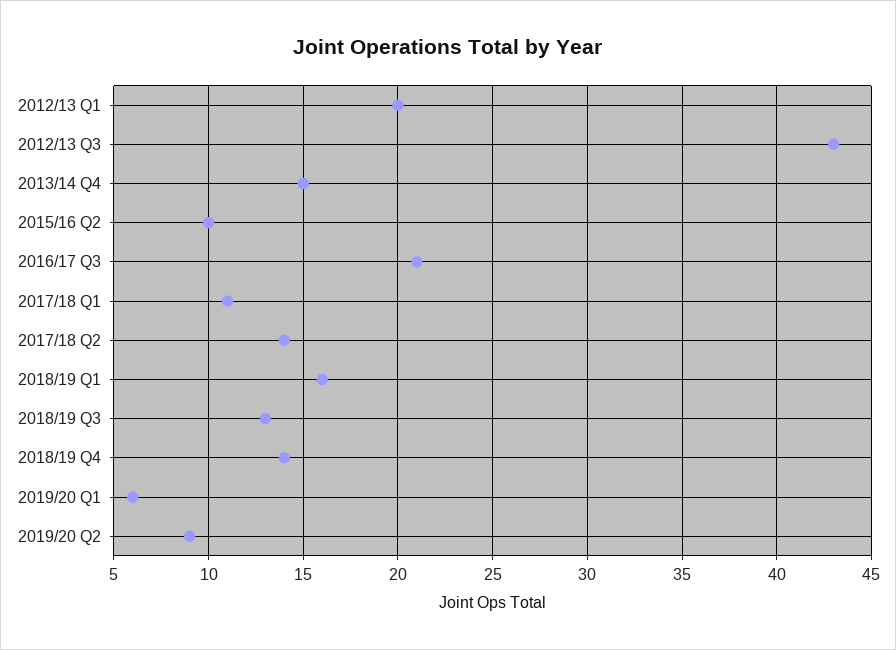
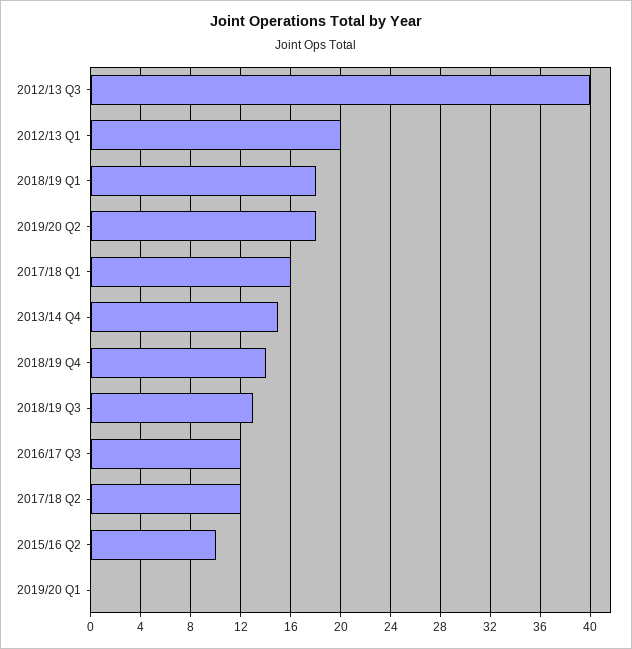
  {
    "2012/13 Q1": 20,
-   "2012/13 Q3": 43,
+   "2012/13 Q3": 40,
    "2013/14 Q4": 15,
    "2015/16 Q2": 10,
-   "2016/17 Q3": 21,
+   "2016/17 Q3": 12,
-   "2017/18 Q1": 11,
+   "2017/18 Q1": 16,
-   "2017/18 Q2": 14,
+   "2017/18 Q2": 12,
-   "2018/19 Q1": 16,
+   "2018/19 Q1": 18,
    "2018/19 Q3": 13,
    "2018/19 Q4": 14,
-   "2019/20 Q1": 6,
+   "2019/20 Q1": 0,
-   "2019/20 Q2": 9
+   "2019/20 Q2": 18
  }

